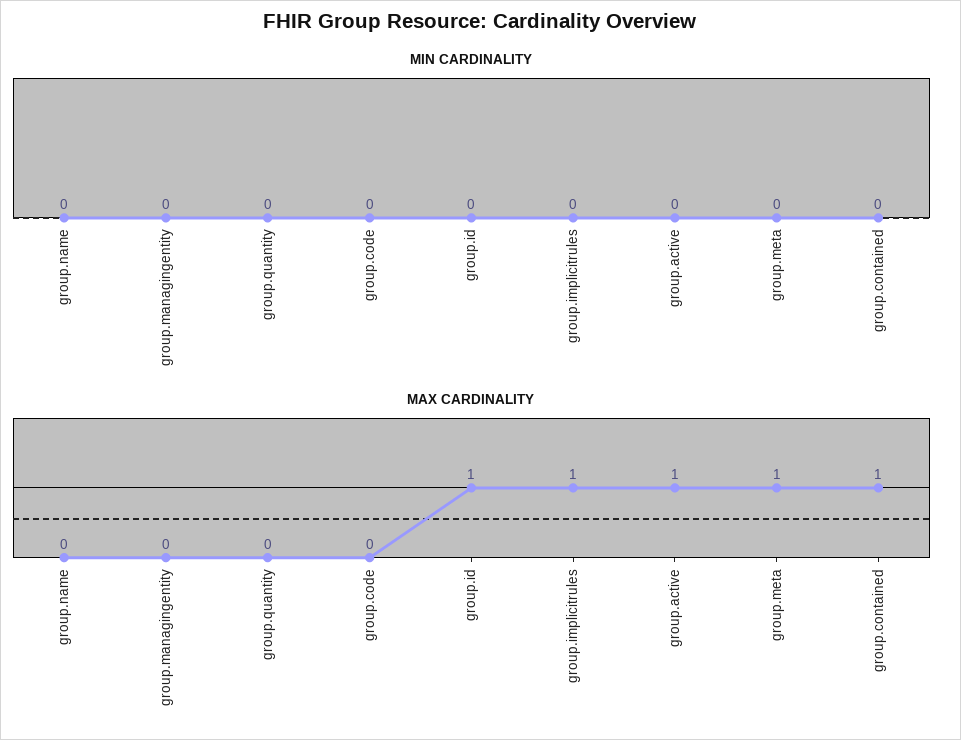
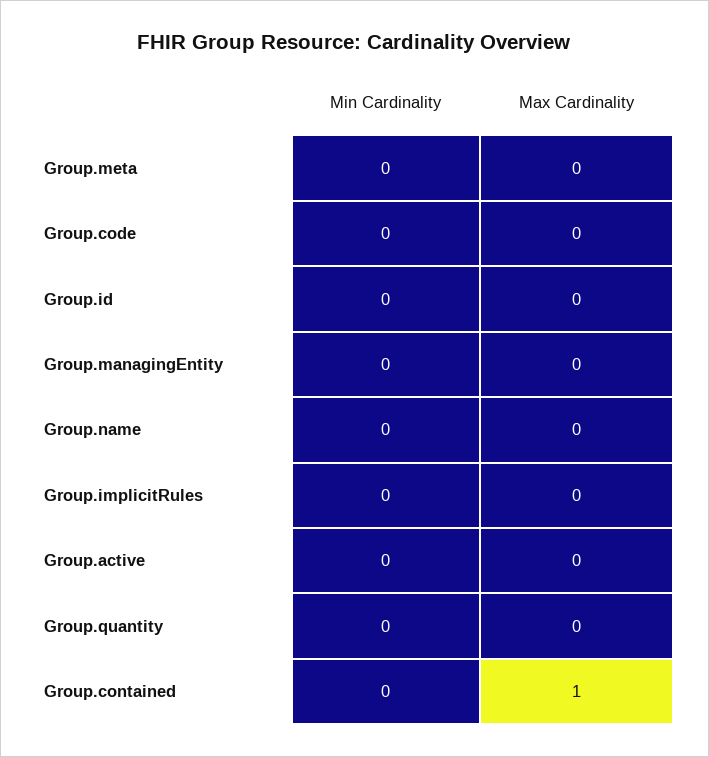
  {
    "MIN CARDINALITY": {
      "group.name": 0,
      "group.managingentity": 0,
      "group.quantity": 0,
      "group.code": 0,
      "group.id": 0,
      "group.implicitrules": 0,
      "group.active": 0,
      "group.meta": 0,
      "group.contained": 0
    },
    "MAX CARDINALITY": {
      "group.name": 0,
      "group.managingentity": 0,
      "group.quantity": 0,
      "group.code": 0,
-     "group.id": 1,
+     "group.id": 0,
-     "group.implicitrules": 1,
+     "group.implicitrules": 0,
-     "group.active": 1,
+     "group.active": 0,
-     "group.meta": 1,
+     "group.meta": 0,
      "group.contained": 1
    }
  }

